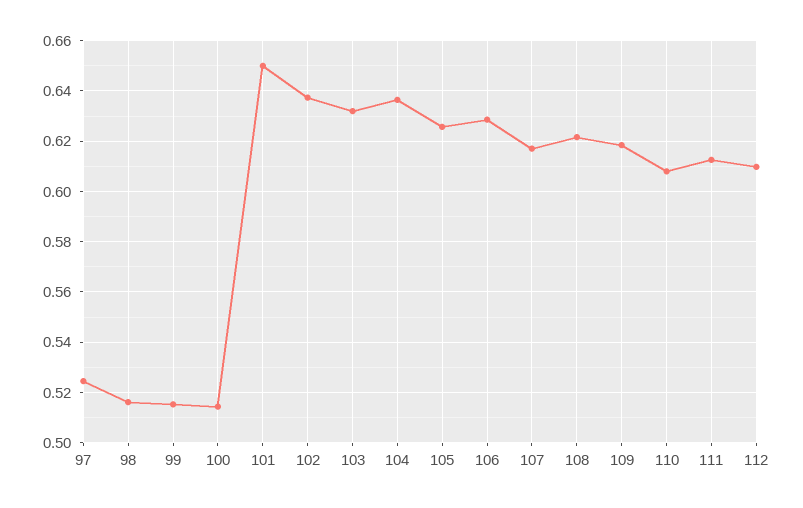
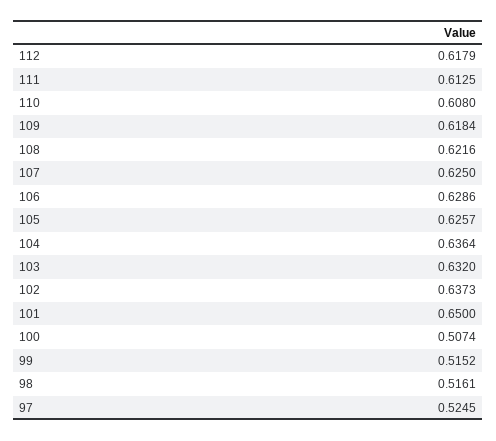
  {
    "97": 0.5245,
    "98": 0.5161,
    "99": 0.5152,
-   "100": 0.515,
+   "100": 0.5074,
    "101": 0.65,
    "102": 0.6373,
    "103": 0.632,
    "104": 0.6364,
    "105": 0.6257,
    "106": 0.6286,
-   "107": 0.6175,
+   "107": 0.625,
    "108": 0.6216,
    "109": 0.6184,
    "110": 0.608,
    "111": 0.6125,
-   "112": 0.61
+   "112": 0.6179
  }

